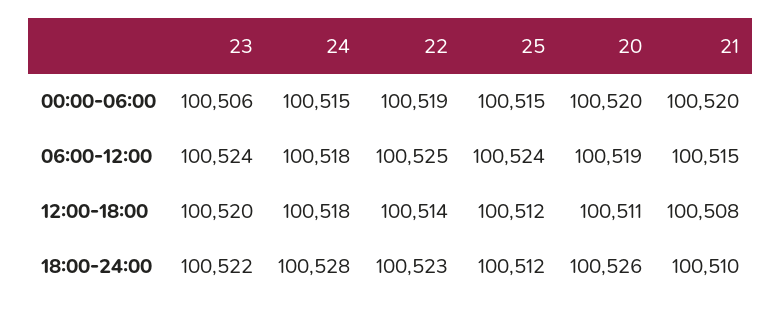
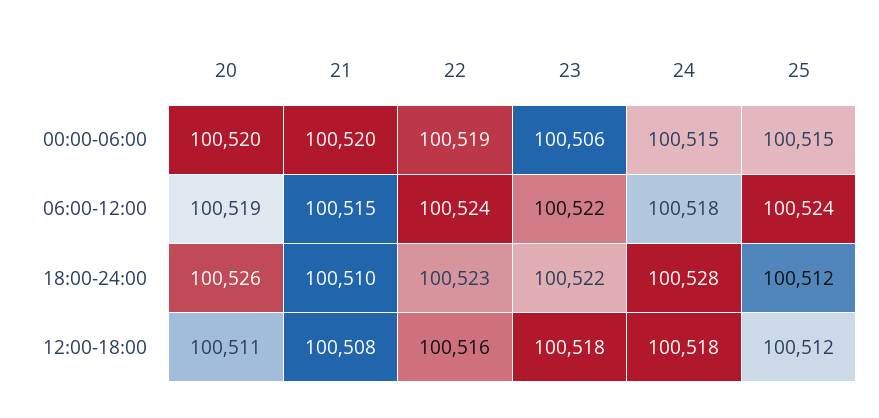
  {
    "23": {
      "00:00-06:00": 100506,
-     "06:00-12:00": 100524,
+     "06:00-12:00": 100522,
-     "12:00-18:00": 100520,
+     "12:00-18:00": 100518,
      "18:00-24:00": 100522
    },
    "24": {
      "00:00-06:00": 100515,
      "06:00-12:00": 100518,
      "12:00-18:00": 100518,
      "18:00-24:00": 100528
    },
    "22": {
      "00:00-06:00": 100519,
-     "06:00-12:00": 100525,
+     "06:00-12:00": 100524,
-     "12:00-18:00": 100514,
+     "12:00-18:00": 100516,
      "18:00-24:00": 100523
    },
    "25": {
      "00:00-06:00": 100515,
      "06:00-12:00": 100524,
      "12:00-18:00": 100512,
      "18:00-24:00": 100512
    },
    "20": {
      "00:00-06:00": 100520,
      "06:00-12:00": 100519,
      "12:00-18:00": 100511,
      "18:00-24:00": 100526
    },
    "21": {
      "00:00-06:00": 100520,
      "06:00-12:00": 100515,
      "12:00-18:00": 100508,
      "18:00-24:00": 100510
    }
  }

